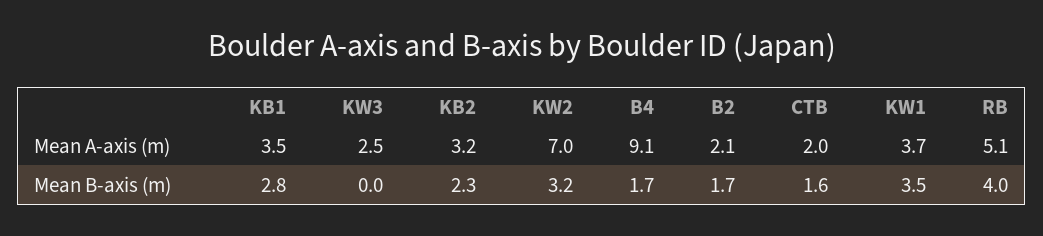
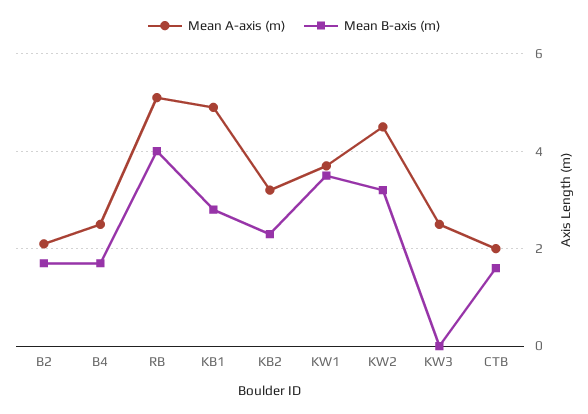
  {
    "Mean A-axis (m)": {
-     "KB1": 3.5,
+     "KB1": 5,
      "KW3": 2.5,
      "KB2": 3.2,
-     "KW2": 7,
+     "KW2": 4.5,
-     "B4": 9.1,
+     "B4": 2.5,
      "B2": 2.1,
      "CTB": 2,
      "KW1": 3.7,
      "RB": 5.1
    },
    "Mean B-axis (m)": {
      "KB1": 2.8,
      "KW3": 0,
      "KB2": 2.3,
      "KW2": 3.2,
      "B4": 1.7,
      "B2": 1.7,
      "CTB": 1.6,
      "KW1": 3.5,
      "RB": 4
    }
  }

